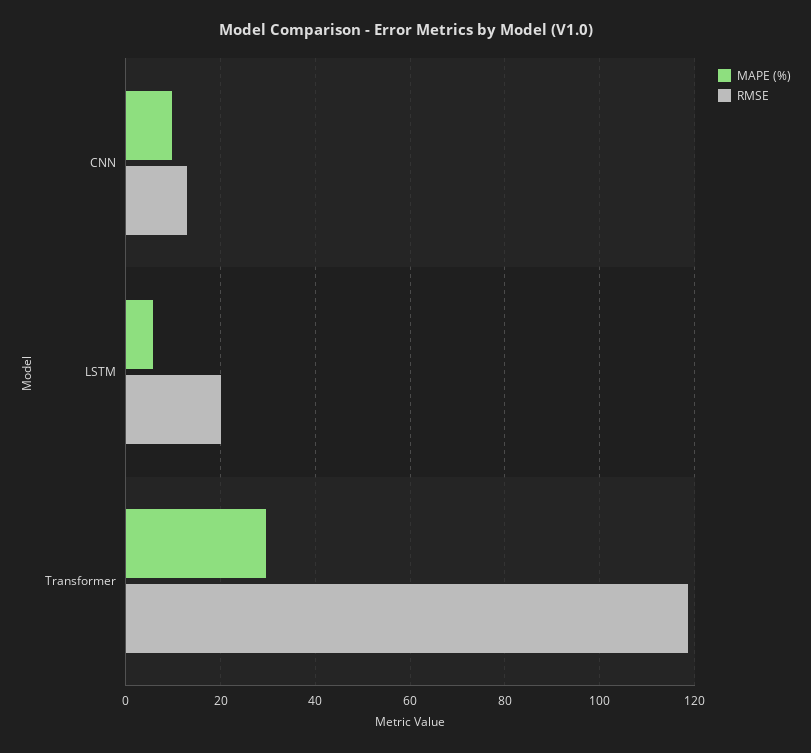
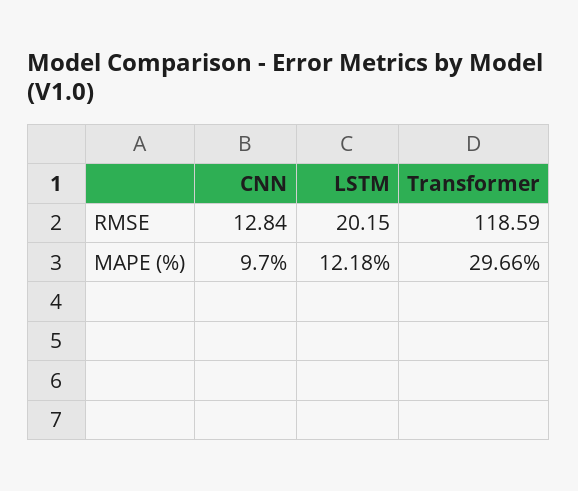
  {
    "MAPE (%)": {
      "CNN": 9.7,
-     "LSTM": 6,
+     "LSTM": 12.18,
      "Transformer": 29.66
    },
    "RMSE": {
      "CNN": 12.84,
      "LSTM": 20.15,
      "Transformer": 118.59
    }
  }

